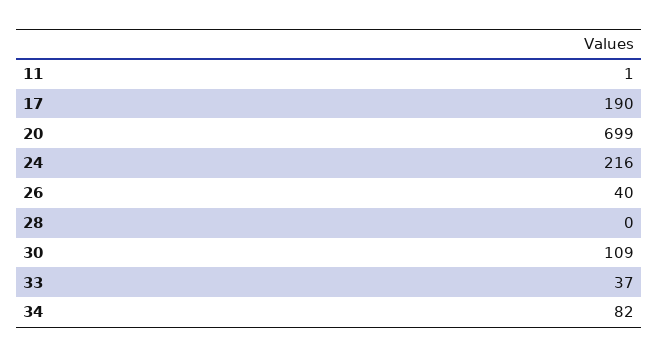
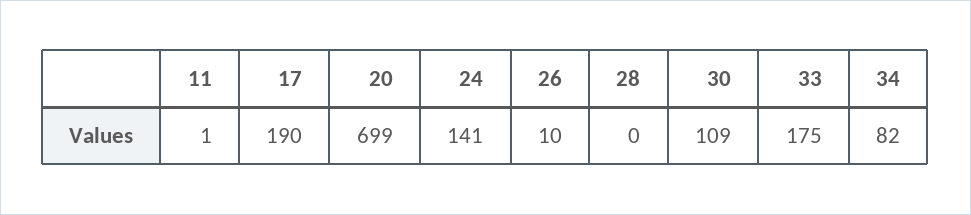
  {
    "11": 1,
    "17": 190,
    "20": 699,
-   "24": 216,
+   "24": 141,
-   "26": 40,
+   "26": 10,
    "28": 0,
    "30": 109,
-   "33": 37,
+   "33": 175,
    "34": 82
  }

